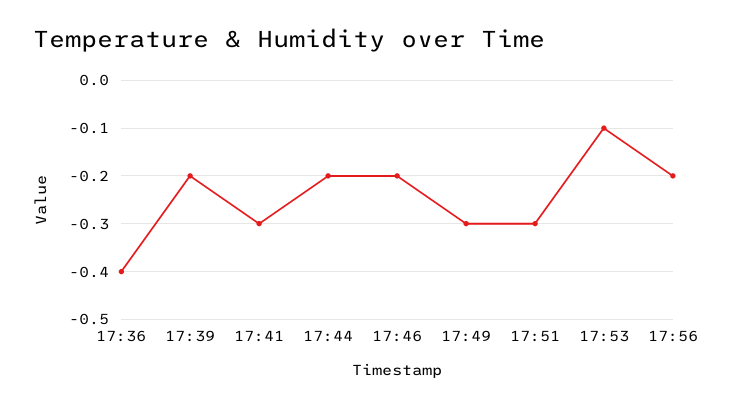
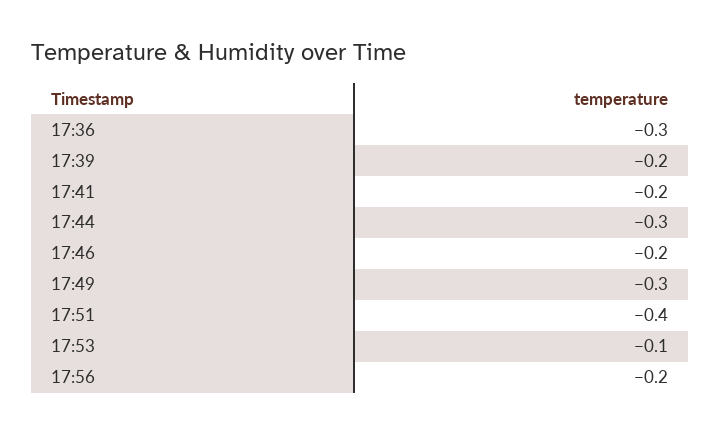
  {
-   "17:36": -0.4,
+   "17:36": -0.3,
    "17:39": -0.2,
-   "17:41": -0.3,
+   "17:41": -0.2,
-   "17:44": -0.2,
+   "17:44": -0.3,
    "17:46": -0.2,
    "17:49": -0.3,
-   "17:51": -0.3,
+   "17:51": -0.4,
    "17:53": -0.1,
    "17:56": -0.2
  }

